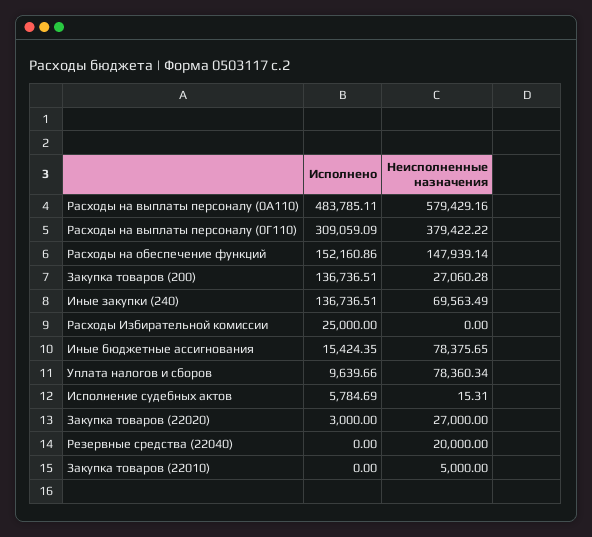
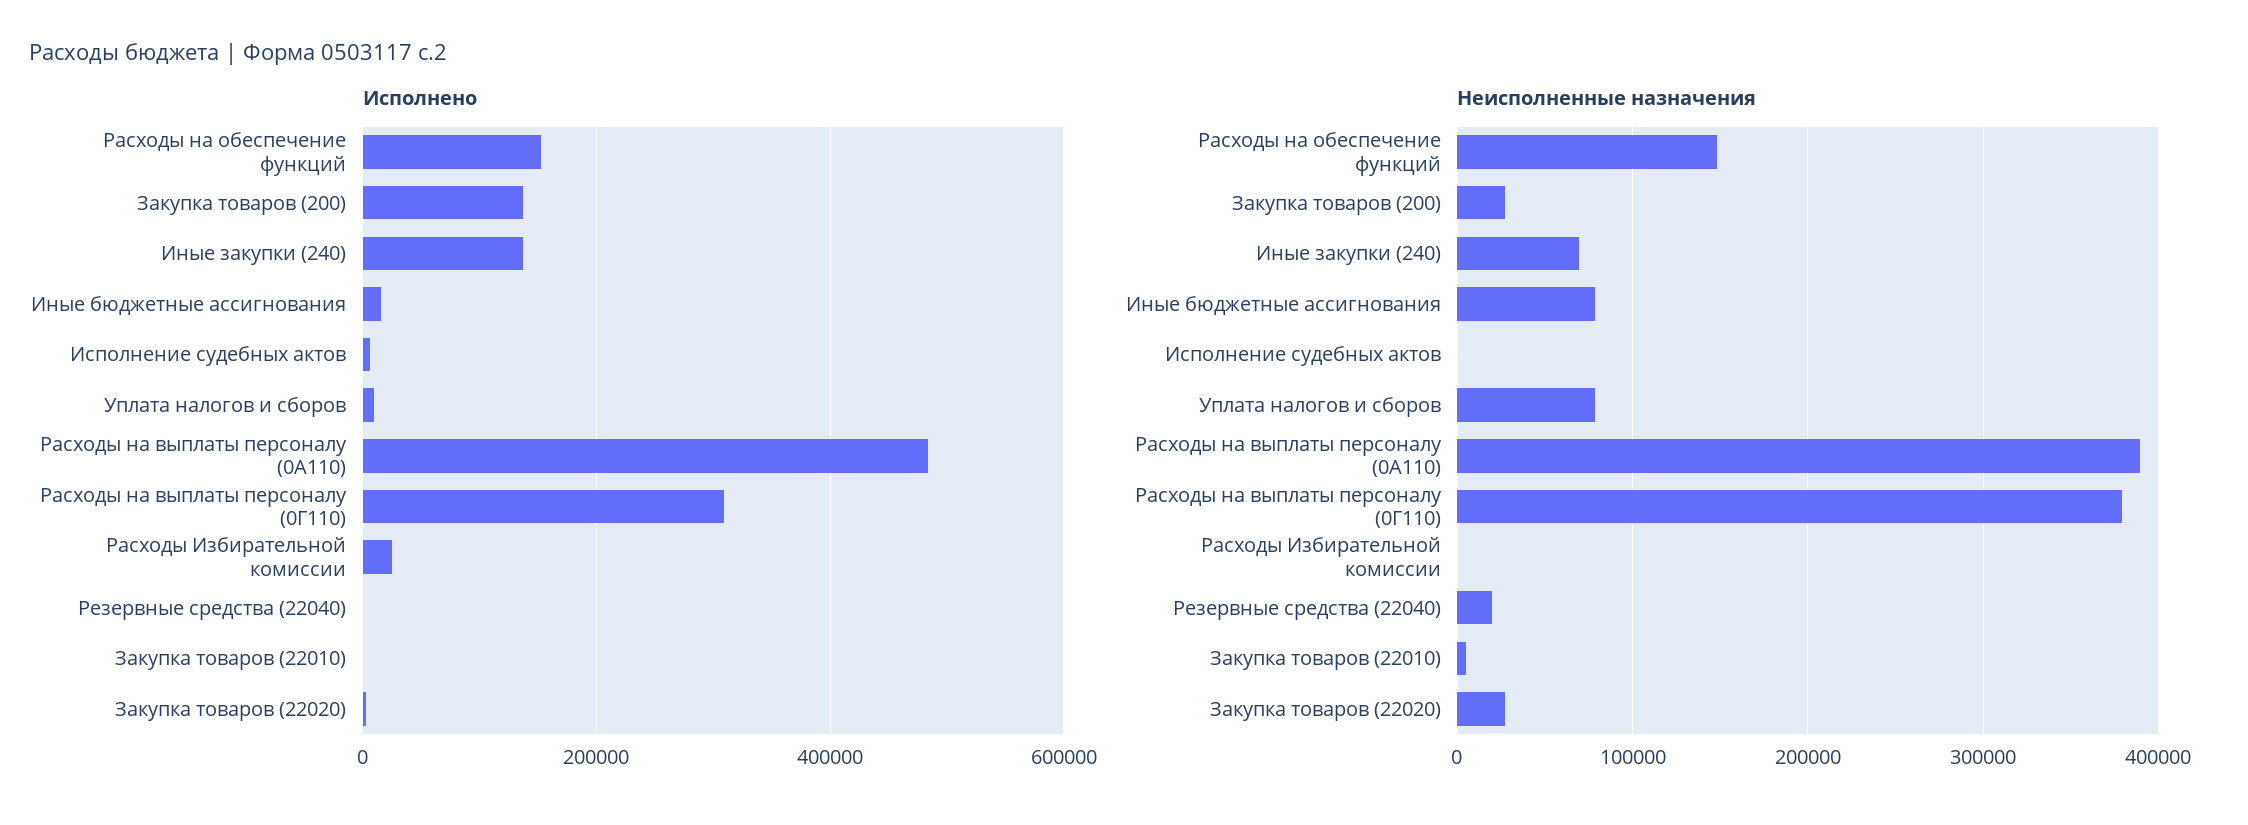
  {
    "Исполнено": {
      "Расходы на выплаты персоналу (0А110)": 483785.11,
      "Расходы на выплаты персоналу (0Г110)": 309059.09,
      "Расходы на обеспечение функций": 152160.86,
      "Закупка товаров (200)": 136736.51,
      "Иные закупки (240)": 136736.51,
      "Расходы Избирательной комиссии": 25000,
      "Иные бюджетные ассигнования": 15424.35,
      "Уплата налогов и сборов": 9639.66,
      "Исполнение судебных актов": 5784.69,
      "Закупка товаров (22020)": 3000,
      "Резервные средства (22040)": 0,
      "Закупка товаров (22010)": 0
    },
    "Неисполненные назначения": {
-     "Расходы на выплаты персоналу (0А110)": 579429.16,
+     "Расходы на выплаты персоналу (0А110)": 390000,
      "Расходы на выплаты персоналу (0Г110)": 379422.22,
      "Расходы на обеспечение функций": 147939.14,
      "Закупка товаров (200)": 27060.28,
      "Иные закупки (240)": 69563.49,
      "Расходы Избирательной комиссии": 0,
      "Иные бюджетные ассигнования": 78375.65,
      "Уплата налогов и сборов": 78360.34,
      "Исполнение судебных актов": 15.31,
      "Закупка товаров (22020)": 27000,
      "Резервные средства (22040)": 20000,
      "Закупка товаров (22010)": 5000
    }
  }

